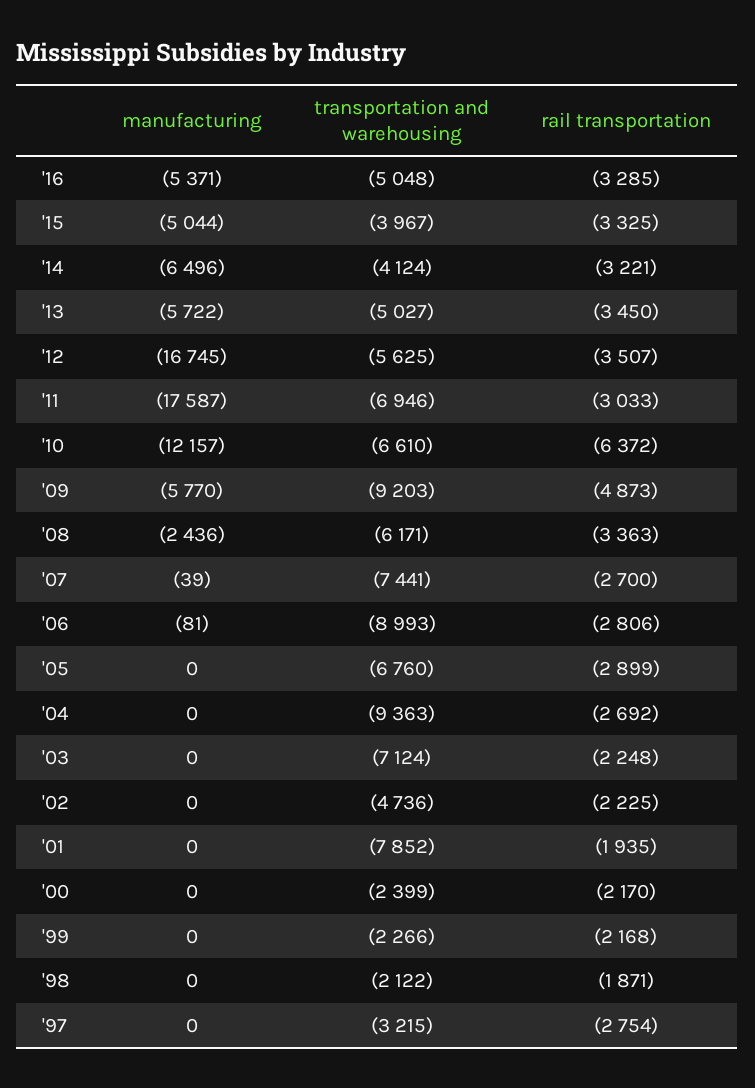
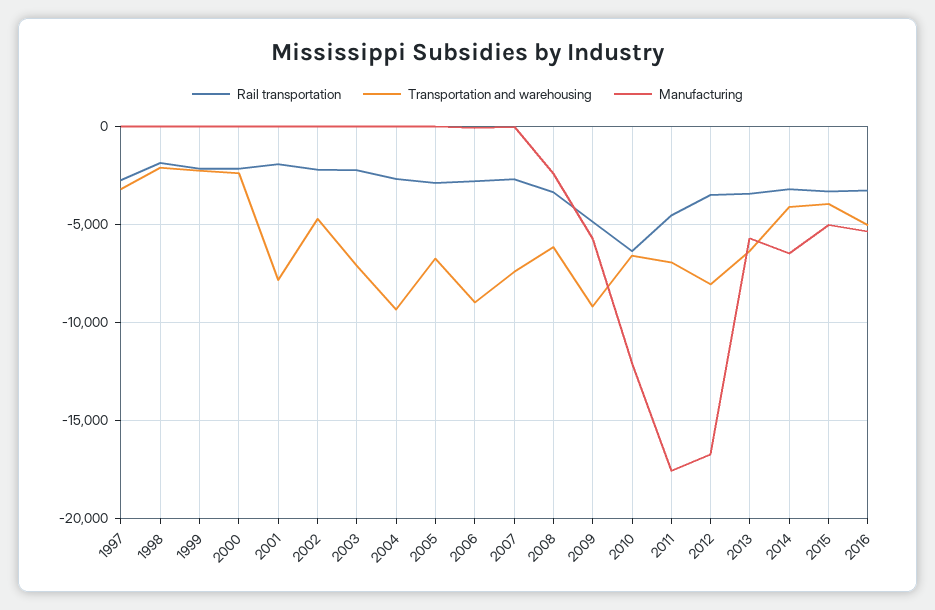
  {
    "manufacturing": {
      "'16": -5371,
      "'15": -5044,
      "'14": -6496,
      "'13": -5722,
      "'12": -16745,
      "'11": -17587,
      "'10": -12157,
      "'09": -5770,
      "'08": -2436,
      "'07": -39,
      "'06": -81,
      "'05": 0,
      "'04": 0,
      "'03": 0,
      "'02": 0,
      "'01": 0,
      "'00": 0,
      "'99": 0,
      "'98": 0,
      "'97": 0
    },
    "transportation and warehousing": {
      "'16": -5048,
      "'15": -3967,
      "'14": -4124,
-     "'13": -5027,
+     "'13": -6500,
-     "'12": -5625,
+     "'12": -8000,
      "'11": -6946,
      "'10": -6610,
      "'09": -9203,
      "'08": -6171,
      "'07": -7441,
      "'06": -8993,
      "'05": -6760,
      "'04": -9363,
      "'03": -7124,
      "'02": -4736,
      "'01": -7852,
      "'00": -2399,
      "'99": -2266,
      "'98": -2122,
      "'97": -3215
    },
    "rail transportation": {
      "'16": -3285,
      "'15": -3325,
      "'14": -3221,
      "'13": -3450,
      "'12": -3507,
-     "'11": -3033,
+     "'11": -4500,
      "'10": -6372,
      "'09": -4873,
      "'08": -3363,
      "'07": -2700,
      "'06": -2806,
      "'05": -2899,
      "'04": -2692,
      "'03": -2248,
      "'02": -2225,
      "'01": -1935,
      "'00": -2170,
      "'99": -2168,
      "'98": -1871,
      "'97": -2754
    }
  }

